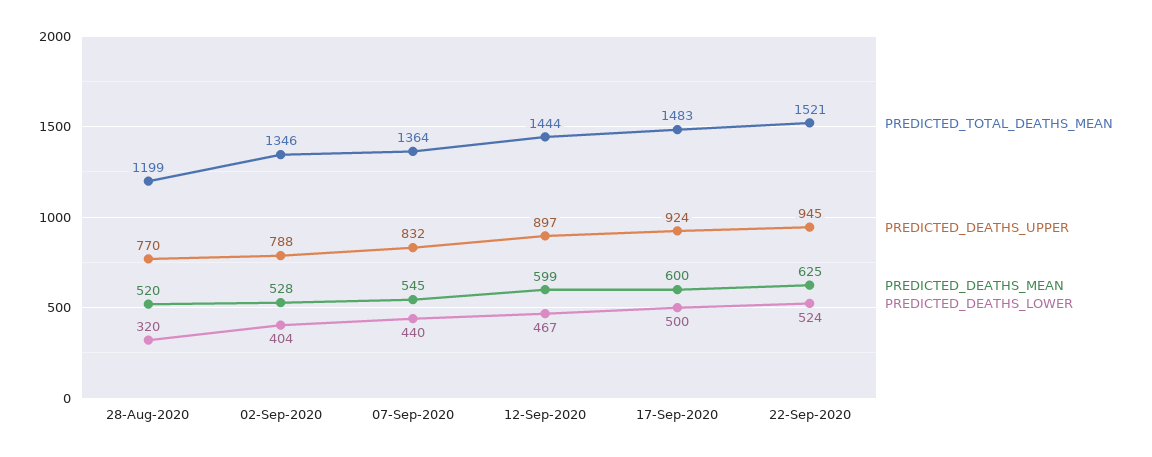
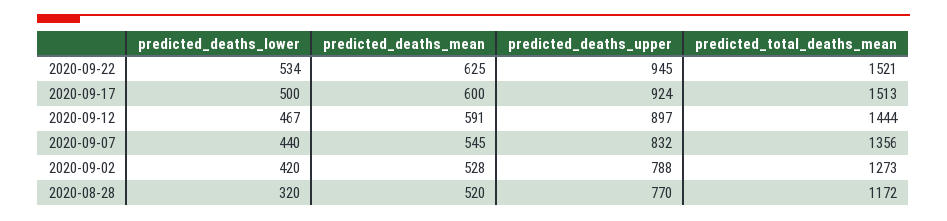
  {
    "PREDICTED_TOTAL_DEATHS_MEAN": {
-     "28-Aug-2020": 1199,
+     "28-Aug-2020": 1172,
-     "02-Sep-2020": 1346,
+     "02-Sep-2020": 1273,
-     "07-Sep-2020": 1364,
+     "07-Sep-2020": 1356,
      "12-Sep-2020": 1444,
-     "17-Sep-2020": 1483,
+     "17-Sep-2020": 1513,
      "22-Sep-2020": 1521
    },
    "PREDICTED_DEATHS_UPPER": {
      "28-Aug-2020": 770,
      "02-Sep-2020": 788,
      "07-Sep-2020": 832,
      "12-Sep-2020": 897,
      "17-Sep-2020": 924,
      "22-Sep-2020": 945
    },
    "PREDICTED_DEATHS_MEAN": {
      "28-Aug-2020": 520,
      "02-Sep-2020": 528,
      "07-Sep-2020": 545,
-     "12-Sep-2020": 599,
+     "12-Sep-2020": 591,
      "17-Sep-2020": 600,
      "22-Sep-2020": 625
    },
    "PREDICTED_DEATHS_LOWER": {
      "28-Aug-2020": 320,
-     "02-Sep-2020": 404,
+     "02-Sep-2020": 420,
      "07-Sep-2020": 440,
      "12-Sep-2020": 467,
      "17-Sep-2020": 500,
-     "22-Sep-2020": 524
+     "22-Sep-2020": 534
    }
  }

